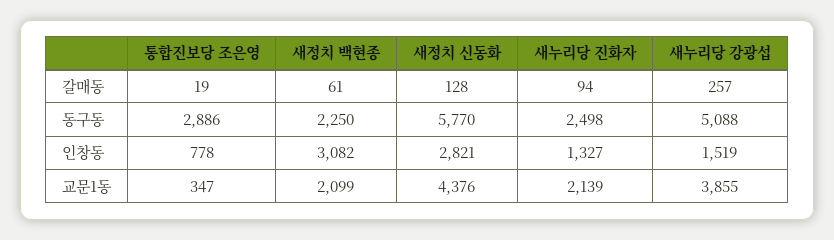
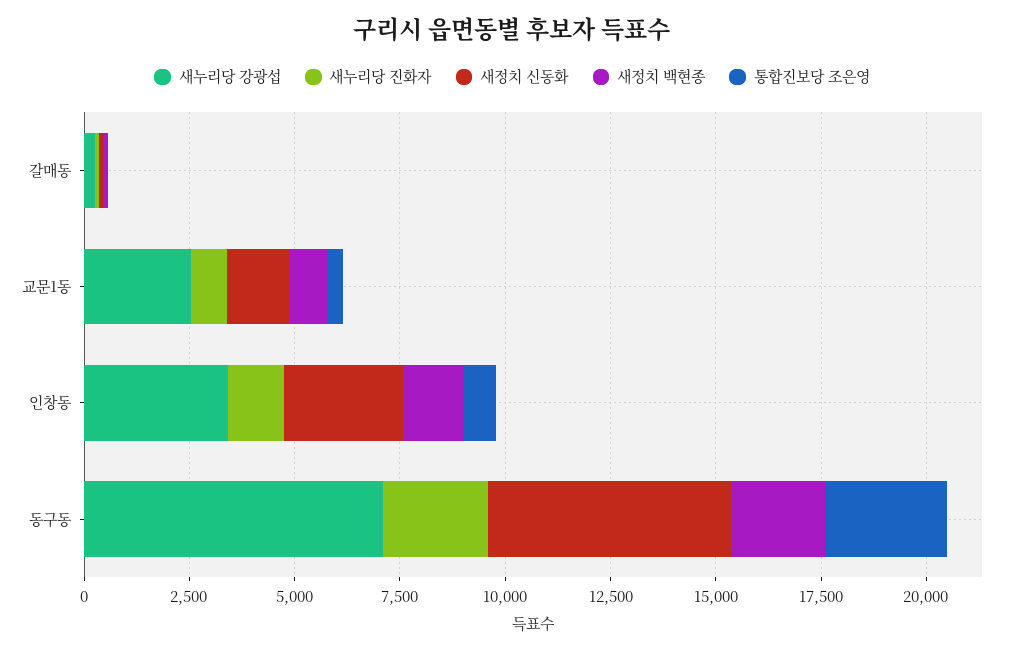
  {
    "통합진보당 조은영": {
      "갈매동": 19,
      "동구동": 2886,
      "인창동": 778,
      "교문1동": 347
    },
    "새정치 백현종": {
      "갈매동": 61,
      "동구동": 2250,
-     "인창동": 3082,
+     "인창동": 1500,
-     "교문1동": 2099
+     "교문1동": 1000
    },
    "새정치 신동화": {
      "갈매동": 128,
      "동구동": 5770,
      "인창동": 2821,
-     "교문1동": 4376
+     "교문1동": 1500
    },
    "새누리당 진화자": {
      "갈매동": 94,
      "동구동": 2498,
      "인창동": 1327,
-     "교문1동": 2139
+     "교문1동": 1000
    },
    "새누리당 강광섭": {
      "갈매동": 257,
-     "동구동": 5088,
+     "동구동": 7000,
-     "인창동": 1519,
+     "인창동": 3500,
-     "교문1동": 3855
+     "교문1동": 2500
    }
  }

